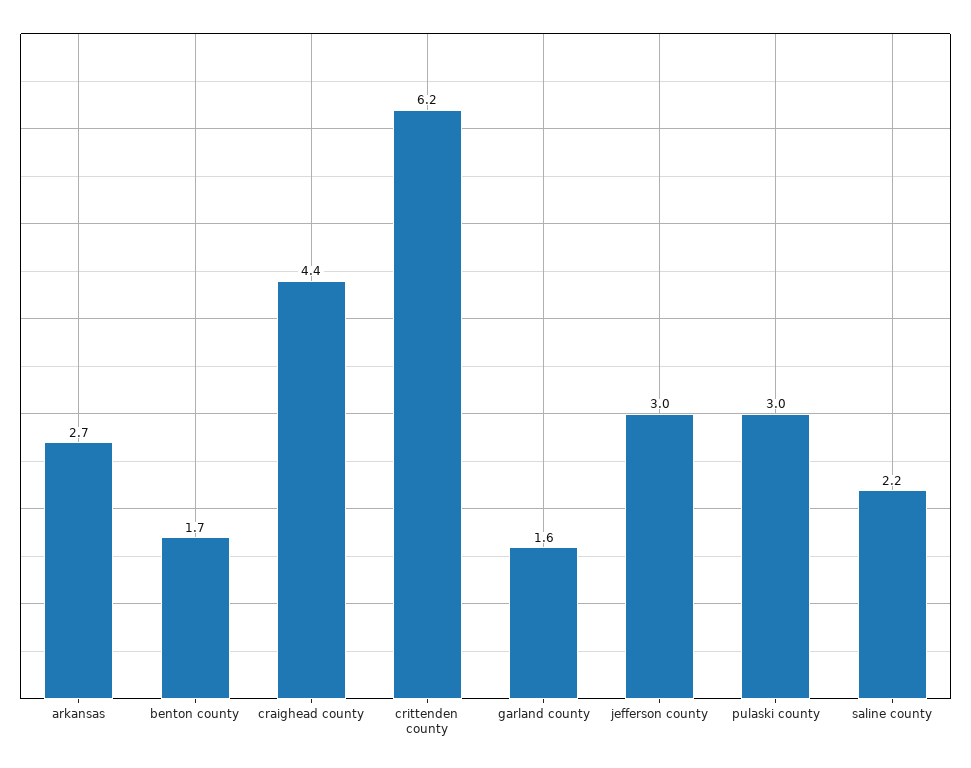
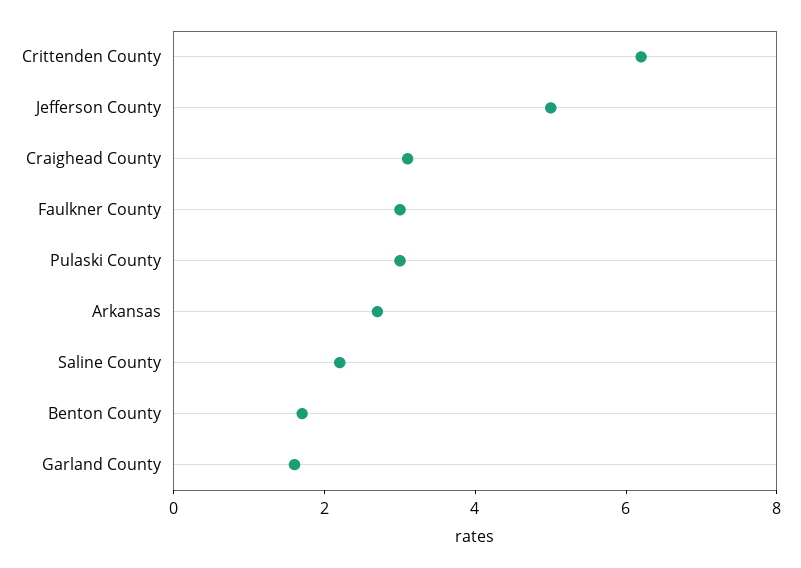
  {
    "arkansas": 2.7,
    "benton county": 1.7,
-   "craighead county": 4.4,
+   "craighead county": 3,
    "crittenden county": 6.2,
    "garland county": 1.6,
-   "jefferson county": 3,
+   "jefferson county": 5,
    "pulaski county": 3,
-   "saline county": 2.2
+   "saline county": 2.2,
+   "Faulkner County": 3
  }

